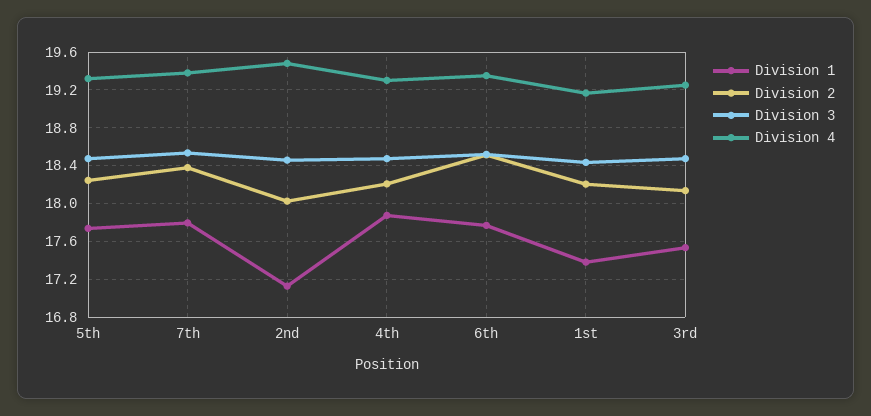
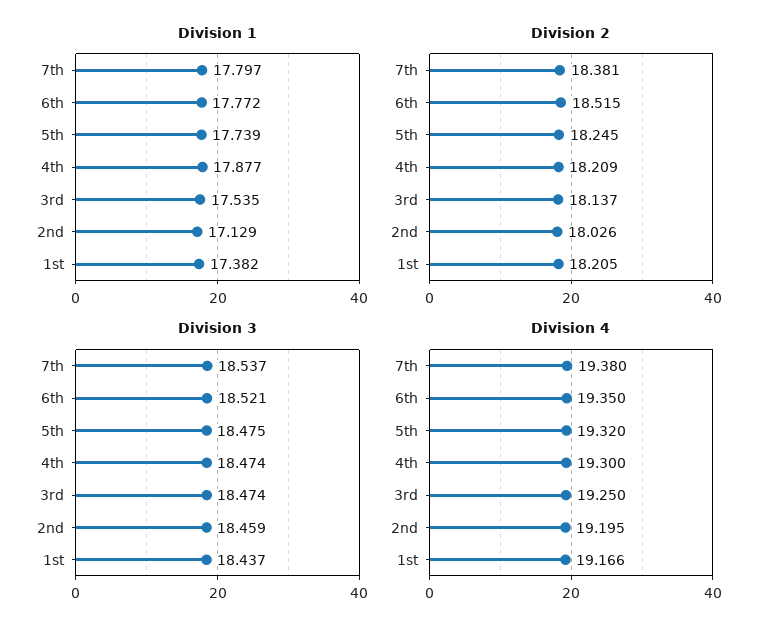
  {
    "Division 1": {
      "5th": 17.739,
      "7th": 17.797,
      "2nd": 17.129,
      "4th": 17.877,
      "6th": 17.772,
      "1st": 17.382,
      "3rd": 17.535
    },
    "Division 2": {
      "5th": 18.245,
      "7th": 18.381,
      "2nd": 18.026,
      "4th": 18.209,
      "6th": 18.515,
      "1st": 18.205,
      "3rd": 18.137
    },
    "Division 3": {
      "5th": 18.475,
      "7th": 18.537,
      "2nd": 18.459,
      "4th": 18.474,
      "6th": 18.521,
      "1st": 18.437,
      "3rd": 18.474
    },
    "Division 4": {
      "5th": 19.32,
      "7th": 19.38,
-     "2nd": 19.5,
+     "2nd": 19.195,
      "4th": 19.3,
      "6th": 19.35,
      "1st": 19.166,
      "3rd": 19.25
    }
  }

